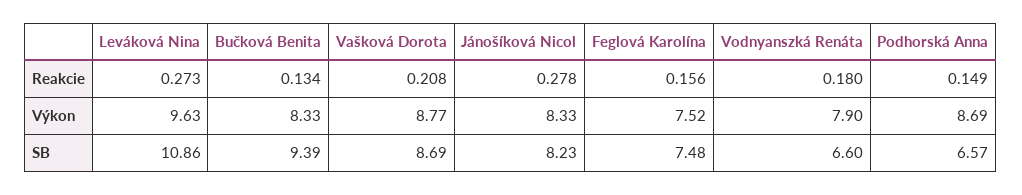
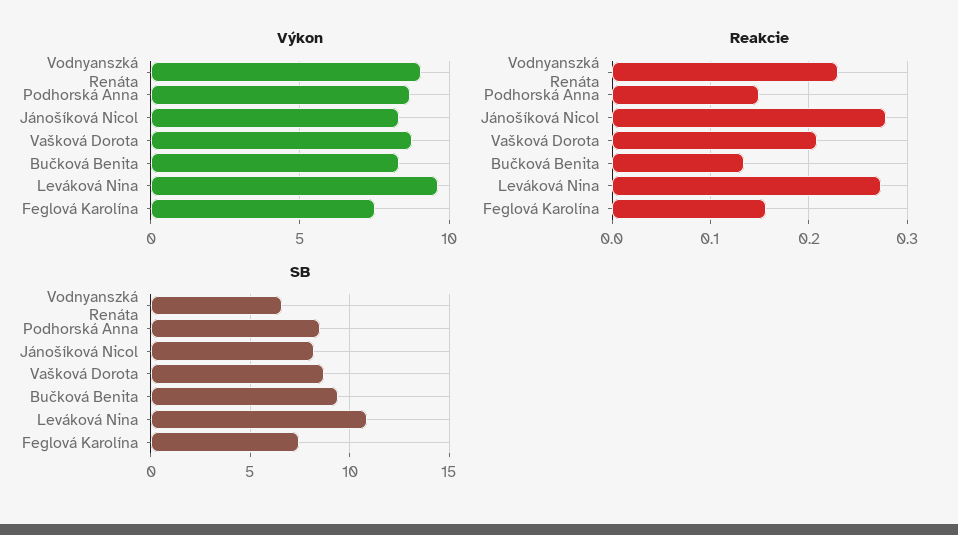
  {
    "Reakcie": {
      "Leváková Nina": 0.273,
      "Bučková Benita": 0.134,
      "Vašková Dorota": 0.208,
      "Jánošíková Nicol": 0.278,
      "Feglová Karolína": 0.156,
-     "Vodnyanszká Renáta": 0.18,
+     "Vodnyanszká Renáta": 0.23,
      "Podhorská Anna": 0.149
    },
    "Výkon": {
      "Leváková Nina": 9.63,
      "Bučková Benita": 8.33,
      "Vašková Dorota": 8.77,
      "Jánošíková Nicol": 8.33,
      "Feglová Karolína": 7.52,
-     "Vodnyanszká Renáta": 7.9,
+     "Vodnyanszká Renáta": 9,
      "Podhorská Anna": 8.69
    },
    "SB": {
      "Leváková Nina": 10.86,
      "Bučková Benita": 9.39,
      "Vašková Dorota": 8.69,
      "Jánošíková Nicol": 8.23,
      "Feglová Karolína": 7.48,
      "Vodnyanszká Renáta": 6.6,
-     "Podhorská Anna": 6.57
+     "Podhorská Anna": 8.5
    }
  }

